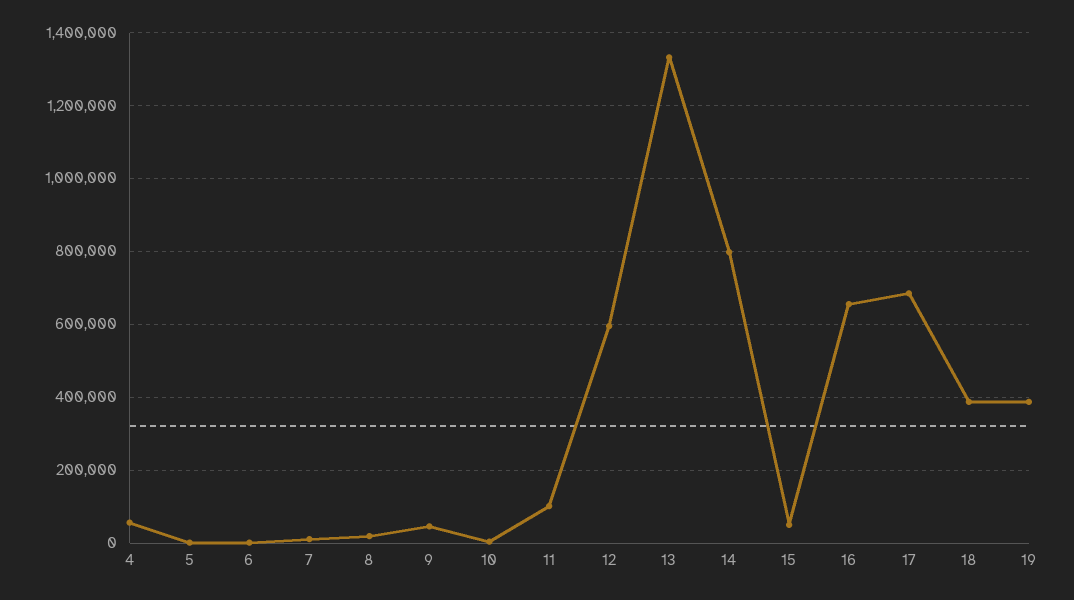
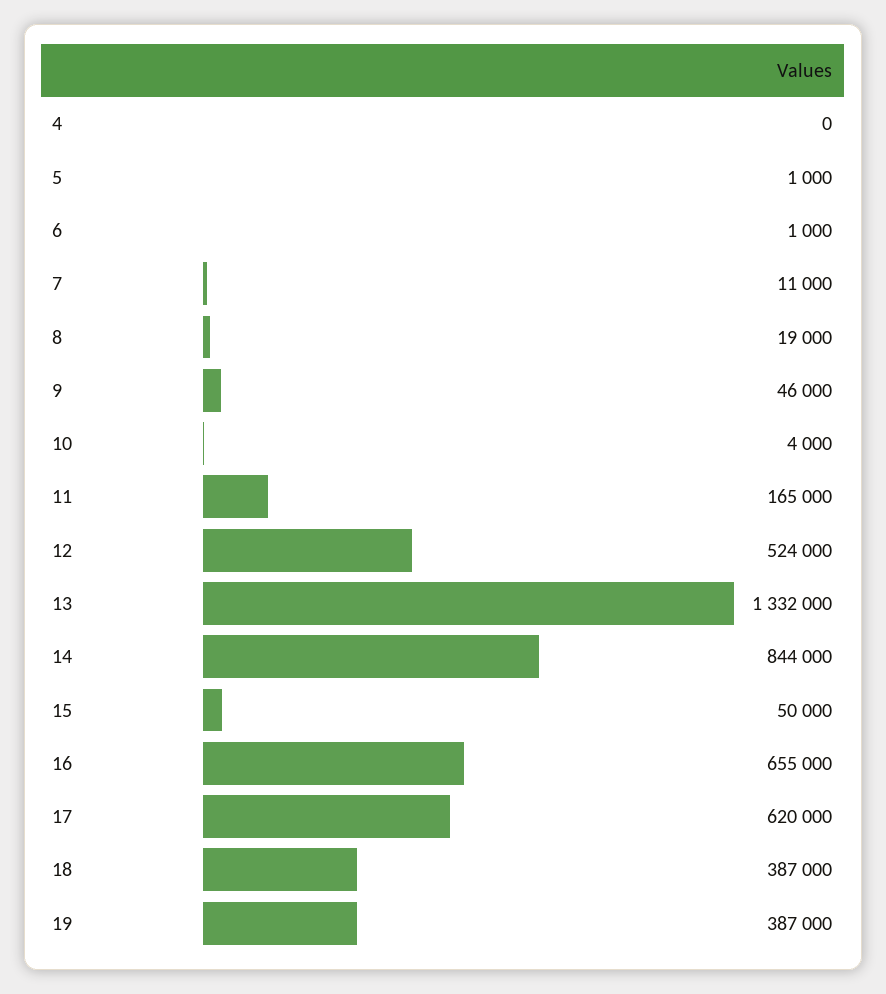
  {
-   "4": 60000,
+   "4": 0,
    "5": 1000,
    "6": 1000,
    "7": 11000,
    "8": 19000,
    "9": 46000,
    "10": 4000,
-   "11": 100000,
+   "11": 165000,
-   "12": 600000,
+   "12": 524000,
    "13": 1332000,
-   "14": 800000,
+   "14": 844000,
    "15": 50000,
    "16": 655000,
-   "17": 680000,
+   "17": 620000,
    "18": 387000,
    "19": 387000
  }

